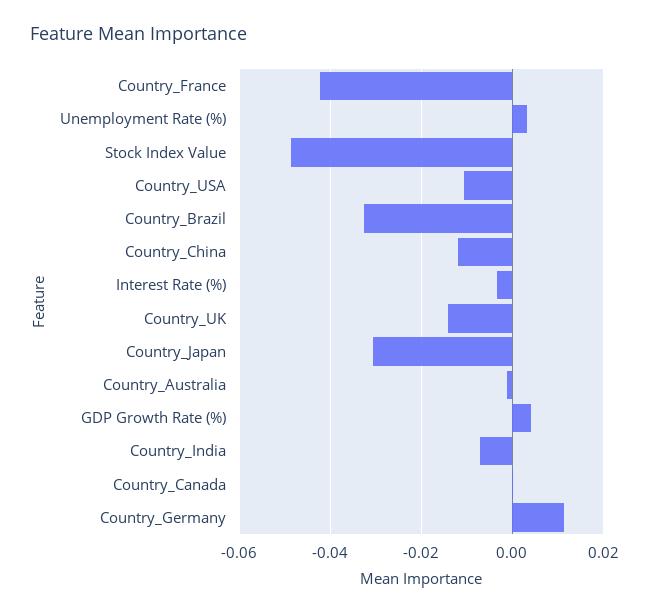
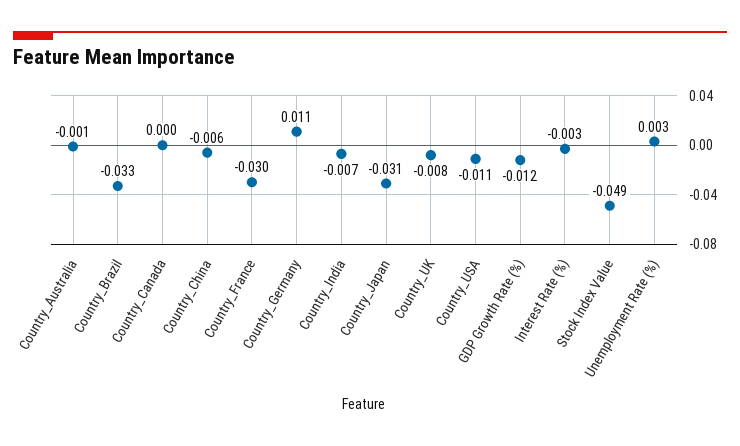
  {
-   "Country_France": -0.042,
+   "Country_France": -0.03,
    "Unemployment Rate (%)": 0.003,
    "Stock Index Value": -0.049,
    "Country_USA": -0.011,
    "Country_Brazil": -0.033,
-   "Country_China": -0.012,
+   "Country_China": -0.006,
    "Interest Rate (%)": -0.003,
-   "Country_UK": -0.014,
+   "Country_UK": -0.008,
    "Country_Japan": -0.031,
    "Country_Australia": -0.001,
-   "GDP Growth Rate (%)": 0.004,
+   "GDP Growth Rate (%)": -0.012,
    "Country_India": -0.007,
    "Country_Canada": 0,
    "Country_Germany": 0.011
  }

